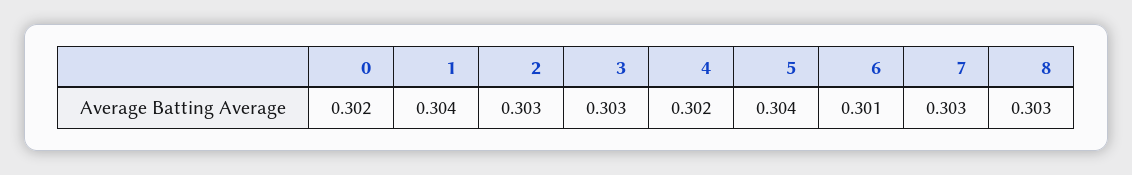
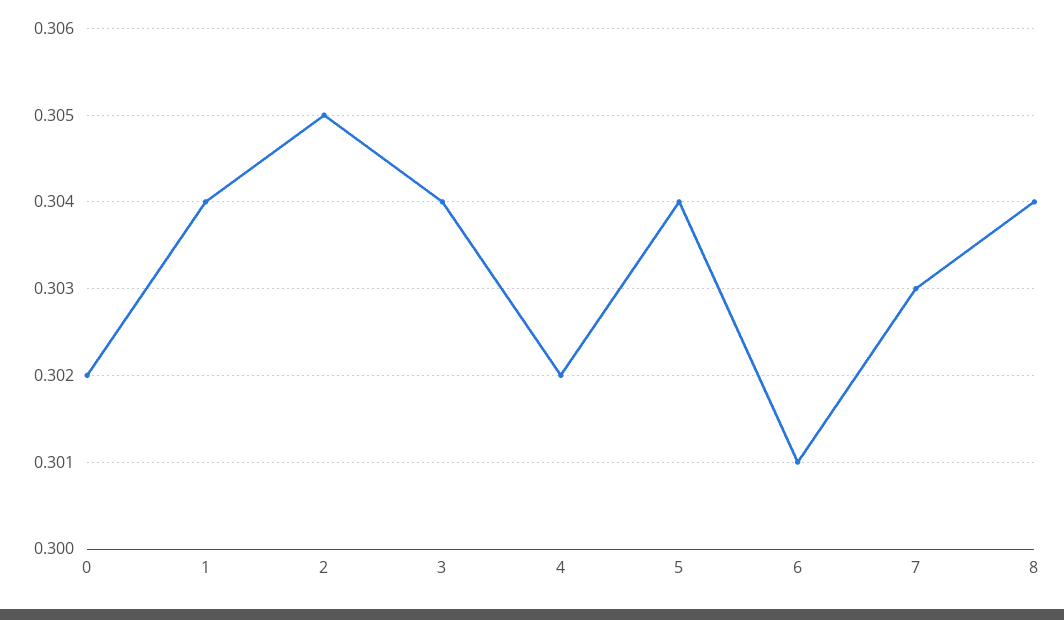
  {
    "0": 0.302,
    "1": 0.304,
-   "2": 0.303,
+   "2": 0.305,
-   "3": 0.303,
+   "3": 0.304,
    "4": 0.302,
    "5": 0.304,
    "6": 0.301,
    "7": 0.303,
-   "8": 0.303
+   "8": 0.304
  }

